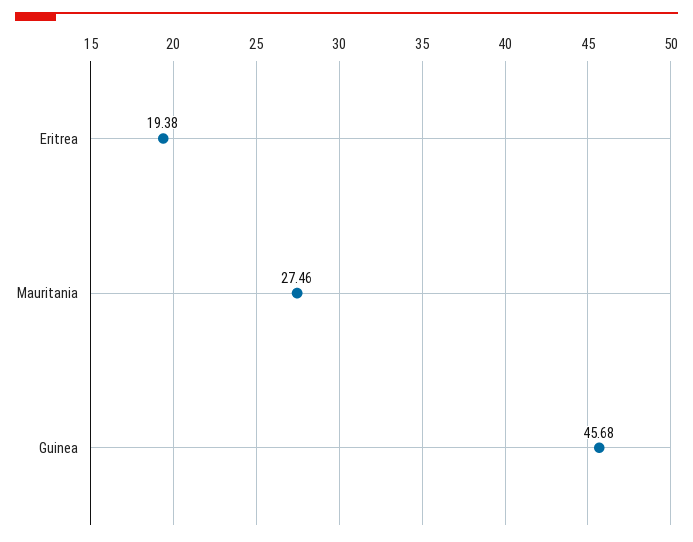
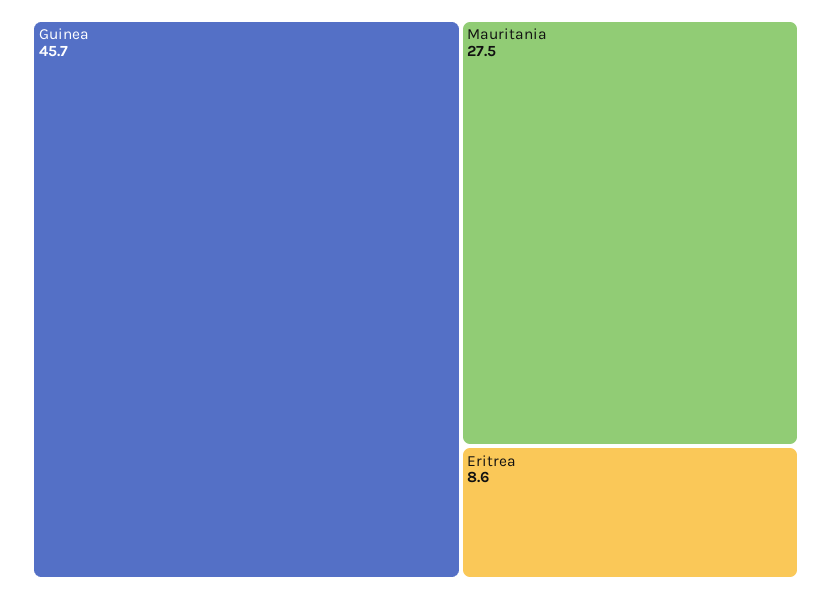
  {
-   "Eritrea": 19.38,
+   "Eritrea": 8.6,
    "Mauritania": 27.46,
    "Guinea": 45.68
  }

